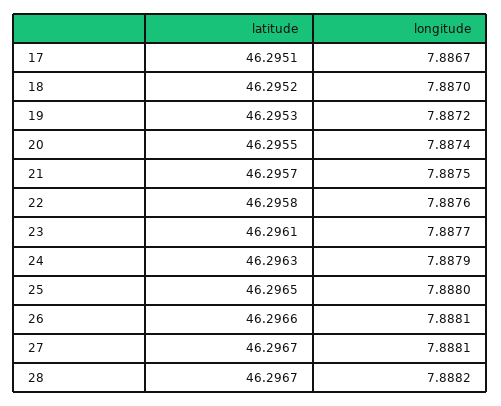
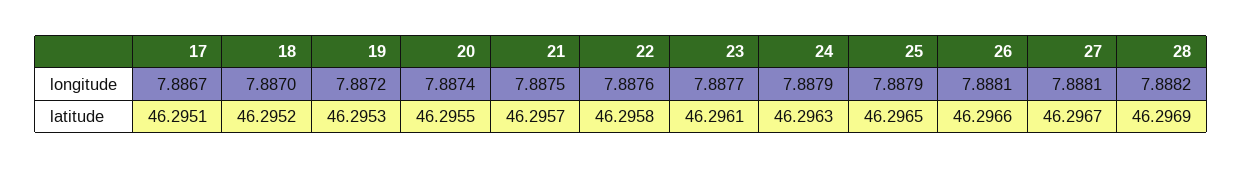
  {
    "latitude": {
      "17": 46.2951,
      "18": 46.2952,
      "19": 46.2953,
      "20": 46.2955,
      "21": 46.2957,
      "22": 46.2958,
      "23": 46.2961,
      "24": 46.2963,
      "25": 46.2965,
      "26": 46.2966,
      "27": 46.2967,
-     "28": 46.2967
+     "28": 46.2969
    },
    "longitude": {
      "17": 7.8867,
      "18": 7.887,
      "19": 7.8872,
      "20": 7.8874,
      "21": 7.8875,
      "22": 7.8876,
      "23": 7.8877,
      "24": 7.8879,
-     "25": 7.888,
+     "25": 7.8879,
      "26": 7.8881,
      "27": 7.8881,
      "28": 7.8882
    }
  }

